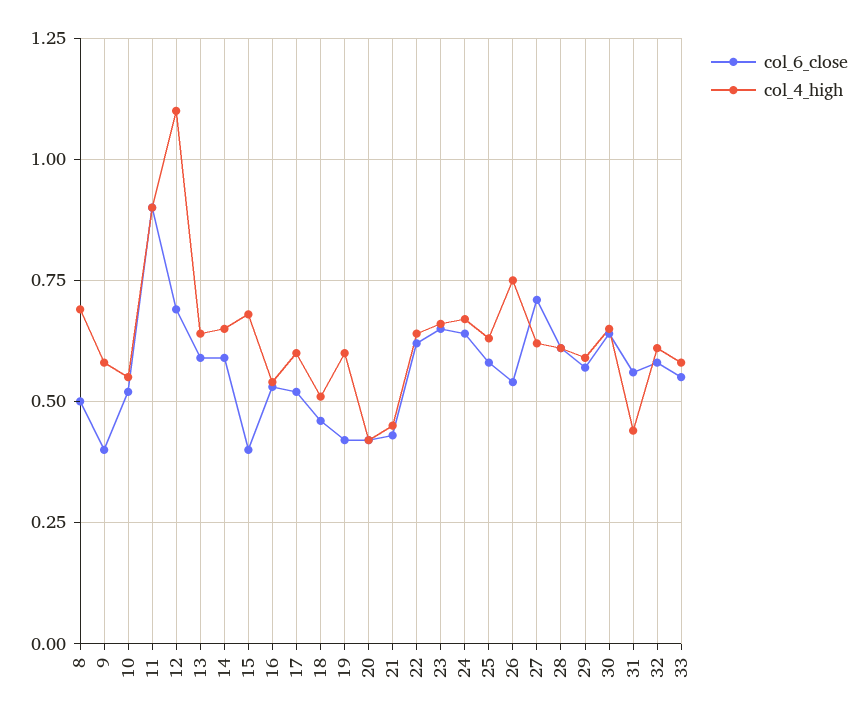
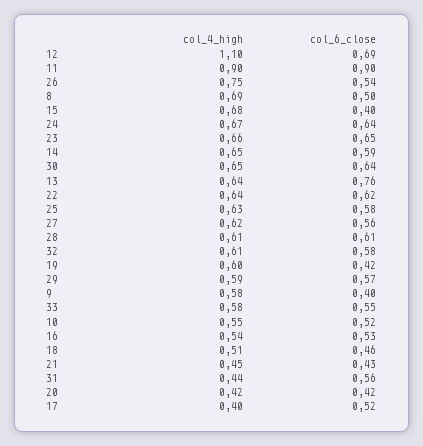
  {
    "col_6_close": {
      "8": 0.5,
      "9": 0.4,
      "10": 0.52,
      "11": 0.9,
      "12": 0.69,
-     "13": 0.6,
+     "13": 0.76,
      "14": 0.59,
      "15": 0.4,
      "16": 0.53,
      "17": 0.52,
      "18": 0.46,
      "19": 0.42,
      "20": 0.42,
      "21": 0.43,
      "22": 0.62,
      "23": 0.65,
      "24": 0.64,
      "25": 0.58,
      "26": 0.54,
-     "27": 0.7,
+     "27": 0.56,
      "28": 0.61,
      "29": 0.57,
      "30": 0.64,
      "31": 0.56,
      "32": 0.58,
      "33": 0.55
    },
    "col_4_high": {
      "8": 0.69,
      "9": 0.58,
      "10": 0.55,
      "11": 0.9,
      "12": 1.1,
      "13": 0.64,
      "14": 0.65,
      "15": 0.68,
      "16": 0.54,
-     "17": 0.6,
+     "17": 0.4,
      "18": 0.51,
      "19": 0.6,
      "20": 0.42,
      "21": 0.45,
      "22": 0.64,
      "23": 0.66,
      "24": 0.67,
      "25": 0.63,
      "26": 0.75,
      "27": 0.62,
      "28": 0.61,
      "29": 0.59,
      "30": 0.65,
      "31": 0.44,
      "32": 0.61,
      "33": 0.58
    }
  }

